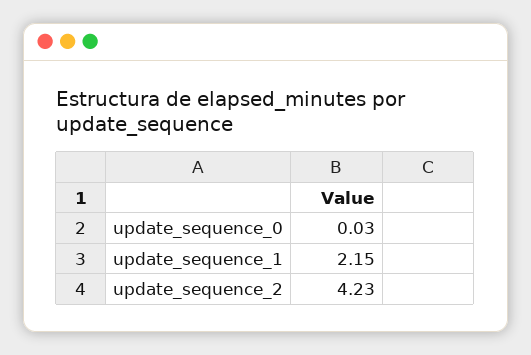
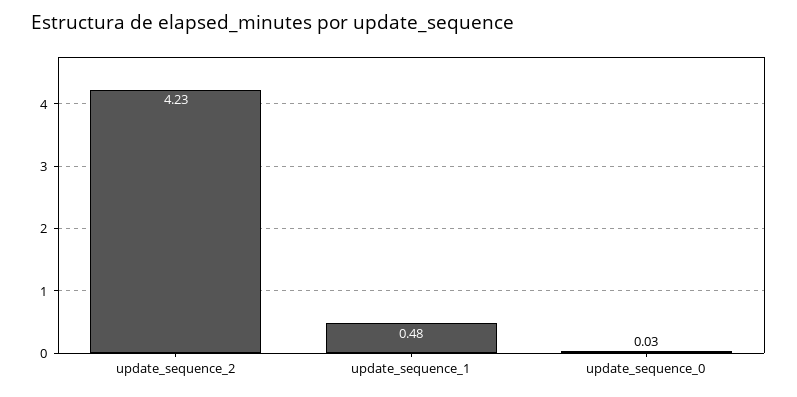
  {
    "update_sequence_0": 0.03,
-   "update_sequence_1": 2.15,
+   "update_sequence_1": 0.48,
    "update_sequence_2": 4.23
  }

